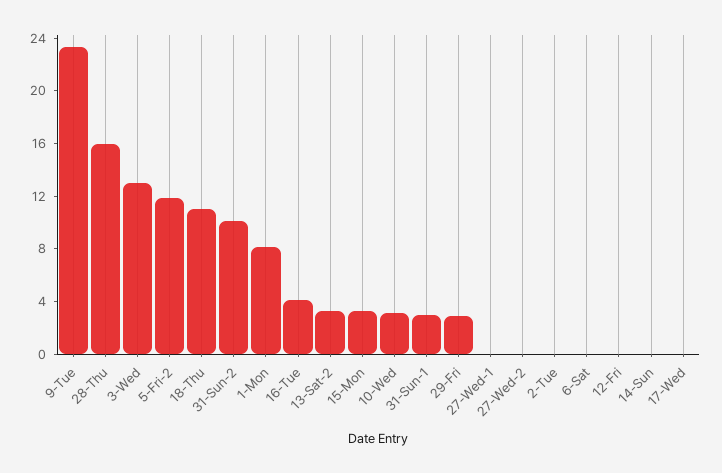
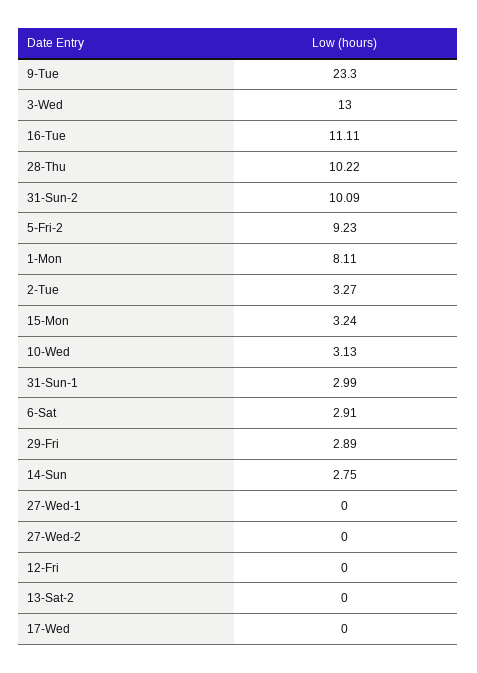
  {
    "9-Tue": 23.3,
-   "28-Thu": 16,
+   "28-Thu": 10.22,
    "3-Wed": 13,
-   "5-Fri-2": 12,
+   "5-Fri-2": 9.23,
-   "18-Thu": 11,
    "31-Sun-2": 10.09,
    "1-Mon": 8.11,
-   "16-Tue": 4,
+   "16-Tue": 11.11,
-   "13-Sat-2": 3,
+   "13-Sat-2": 0,
    "15-Mon": 3.24,
    "10-Wed": 3.13,
    "31-Sun-1": 2.99,
    "29-Fri": 2.89,
    "27-Wed-1": 0,
    "27-Wed-2": 0,
-   "2-Tue": 0,
+   "2-Tue": 3.27,
-   "6-Sat": 0,
+   "6-Sat": 2.91,
    "12-Fri": 0,
-   "14-Sun": 0,
+   "14-Sun": 2.75,
    "17-Wed": 0
  }

